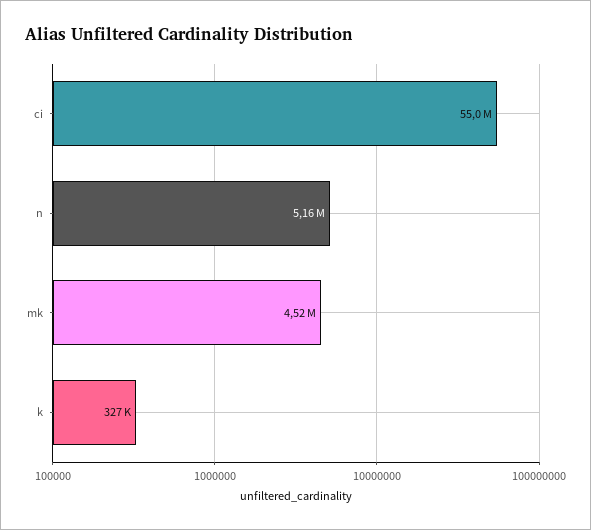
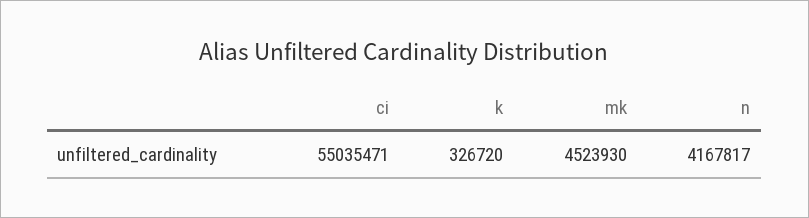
  {
    "ci": 55035471,
-   "n": 5160000,
+   "n": 4167817,
    "mk": 4523930,
    "k": 326720
  }

